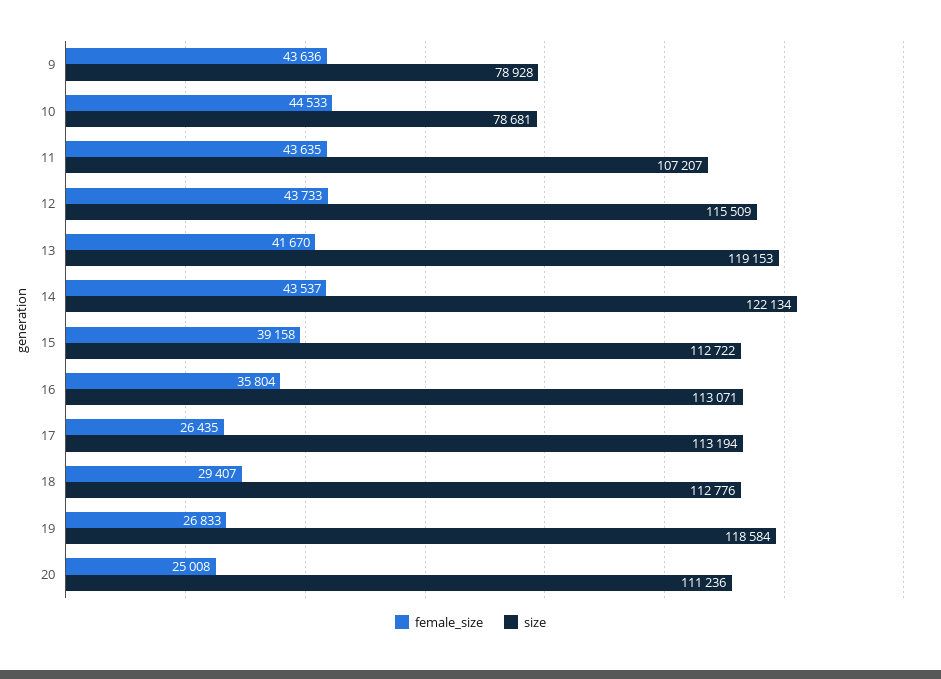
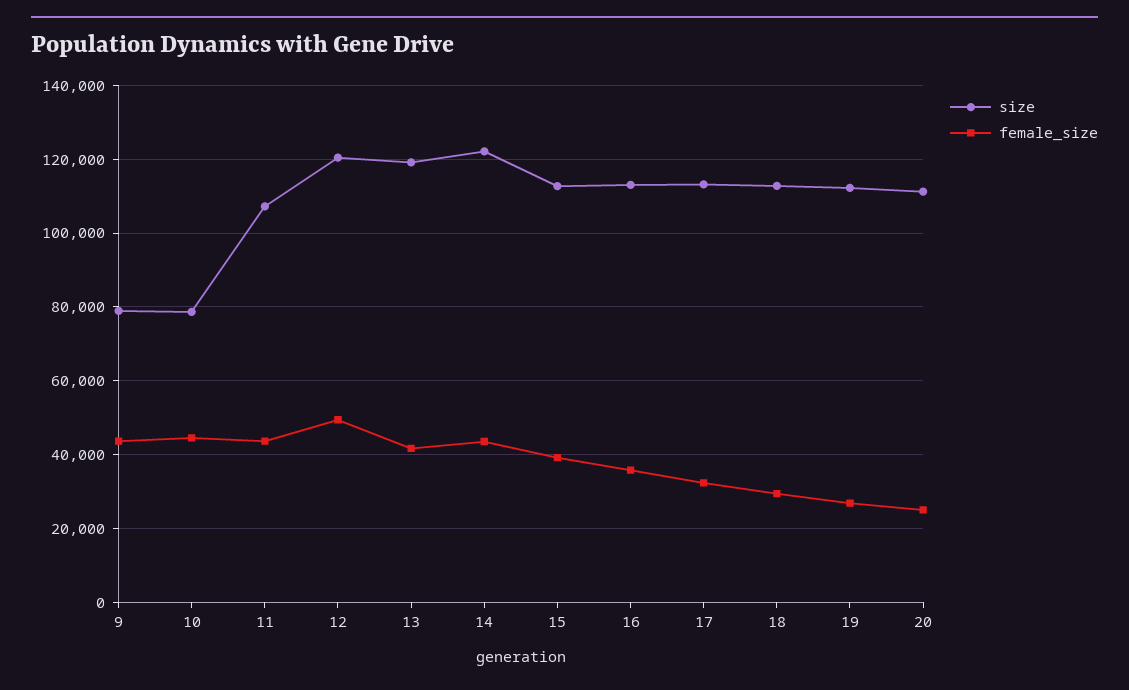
  {
    "female_size": {
      "9": 43636,
      "10": 44533,
      "11": 43635,
-     "12": 43733,
+     "12": 50000,
      "13": 41670,
      "14": 43537,
      "15": 39158,
      "16": 35804,
-     "17": 26435,
+     "17": 32000,
      "18": 29407,
      "19": 26833,
      "20": 25008
    },
    "size": {
      "9": 78928,
      "10": 78681,
      "11": 107207,
-     "12": 115509,
+     "12": 120000,
      "13": 119153,
      "14": 122134,
      "15": 112722,
      "16": 113071,
      "17": 113194,
      "18": 112776,
-     "19": 118584,
+     "19": 112000,
      "20": 111236
    }
  }

